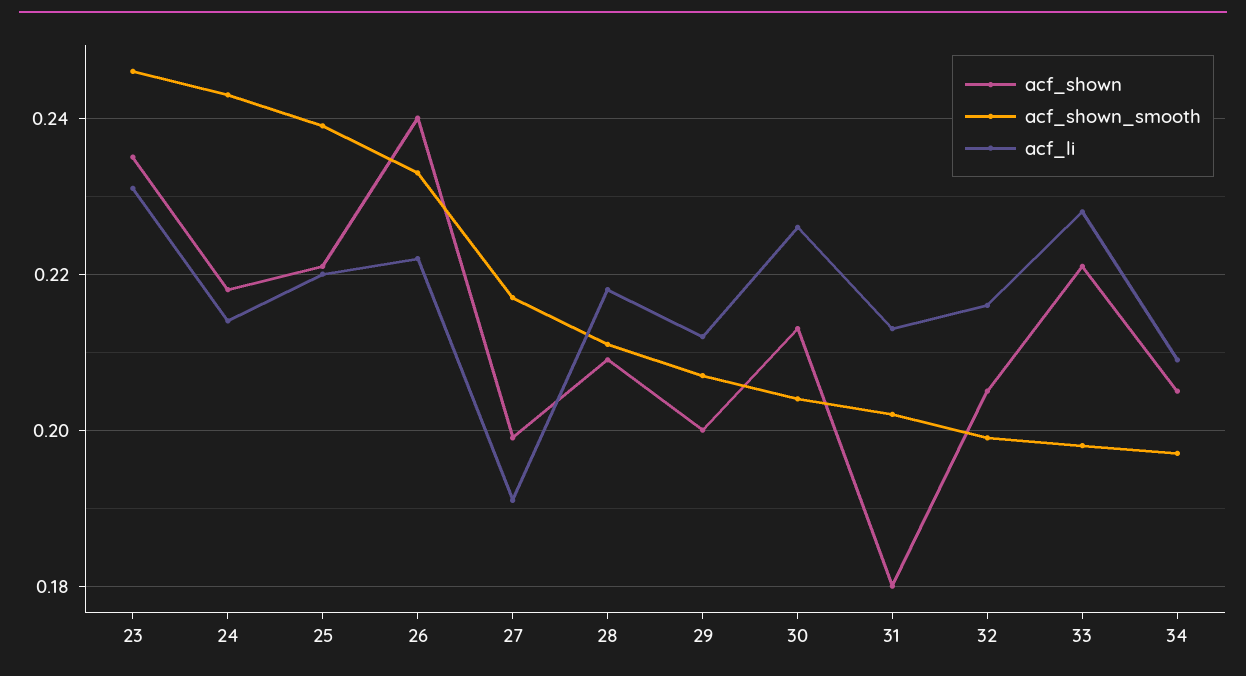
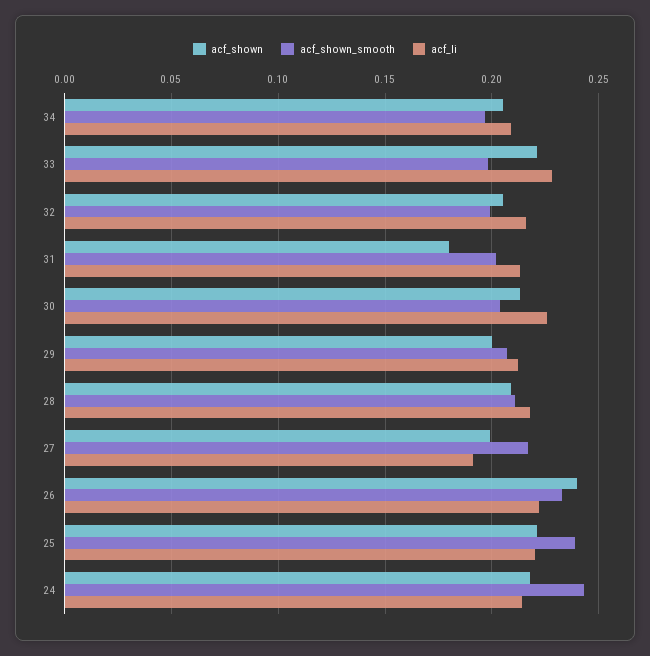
  {
    "acf_shown": {
-     "23": 0.235,
      "24": 0.22,
      "25": 0.22,
      "26": 0.24,
      "27": 0.2,
      "28": 0.21,
      "29": 0.2,
      "30": 0.215,
      "31": 0.18,
      "32": 0.205,
      "33": 0.22,
      "34": 0.205
    },
    "acf_shown_smooth": {
-     "23": 0.245,
      "24": 0.245,
      "25": 0.24,
      "26": 0.235,
      "27": 0.215,
      "28": 0.21,
      "29": 0.205,
      "30": 0.205,
      "31": 0.2,
      "32": 0.2,
      "33": 0.2,
      "34": 0.195
    },
    "acf_li": {
-     "23": 0.23,
      "24": 0.215,
      "25": 0.22,
      "26": 0.22,
      "27": 0.19,
      "28": 0.22,
      "29": 0.21,
      "30": 0.225,
      "31": 0.215,
      "32": 0.215,
      "33": 0.23,
      "34": 0.21
    }
  }

